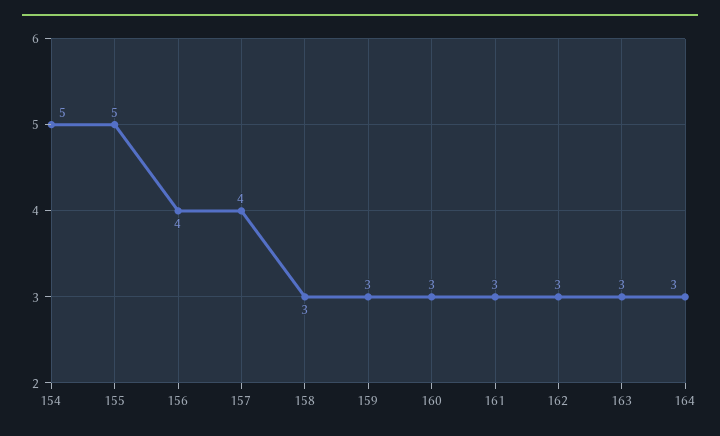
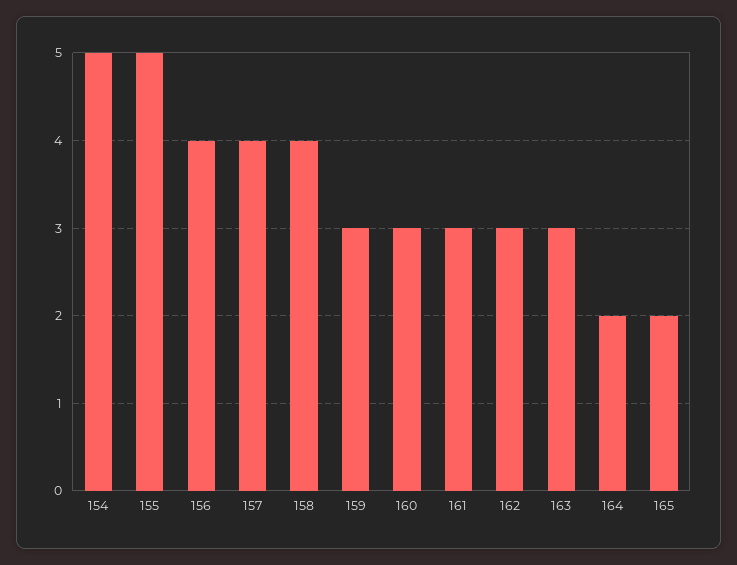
  {
    "154": 5,
    "155": 5,
    "156": 4,
    "157": 4,
-   "158": 3,
+   "158": 4,
    "159": 3,
    "160": 3,
    "161": 3,
    "162": 3,
    "163": 3,
-   "164": 3
+   "164": 2,
+   "165": 2
  }

